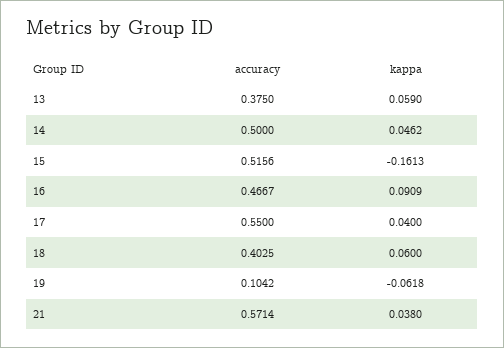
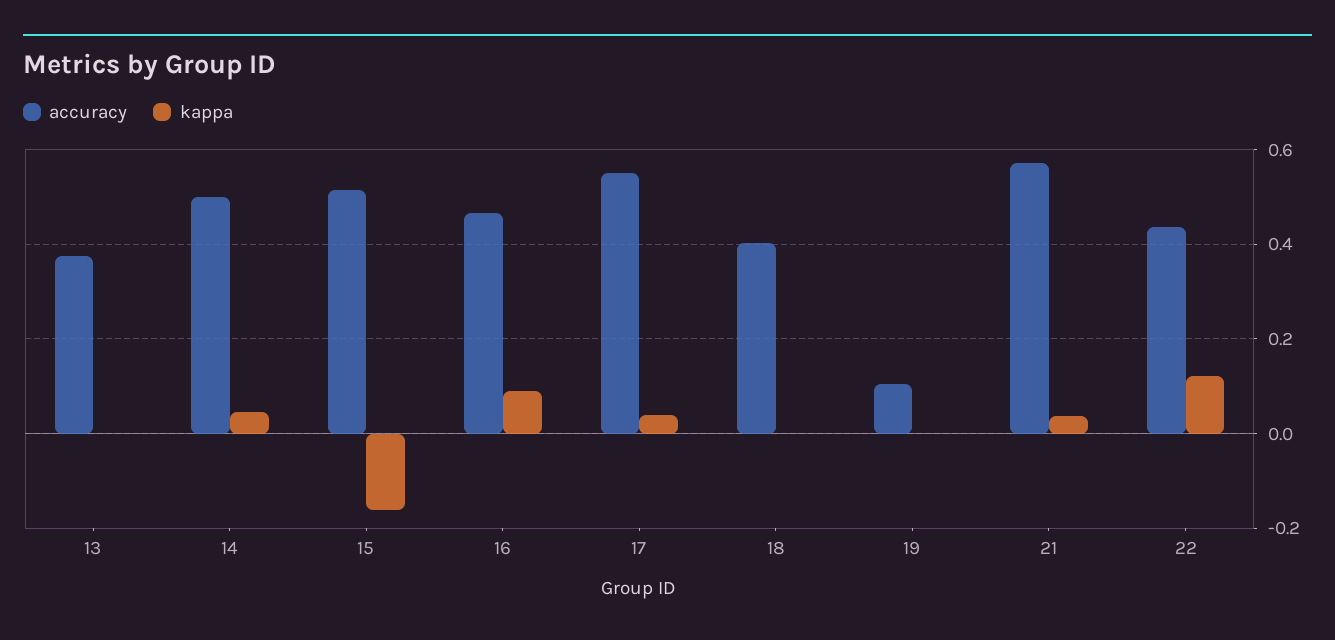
  {
    "accuracy": {
      "13": 0.375,
      "14": 0.5,
      "15": 0.5156,
      "16": 0.4667,
      "17": 0.55,
      "18": 0.4025,
      "19": 0.1042,
-     "21": 0.5714
+     "21": 0.5714,
+     "22": 0.44
    },
    "kappa": {
-     "13": 0.059,
+     "13": 0,
      "14": 0.0462,
      "15": -0.1613,
      "16": 0.0909,
      "17": 0.04,
-     "18": 0.06,
+     "18": 0,
-     "19": -0.0618,
+     "19": 0,
-     "21": 0.038
+     "21": 0.038,
+     "22": 0.12
    }
  }

